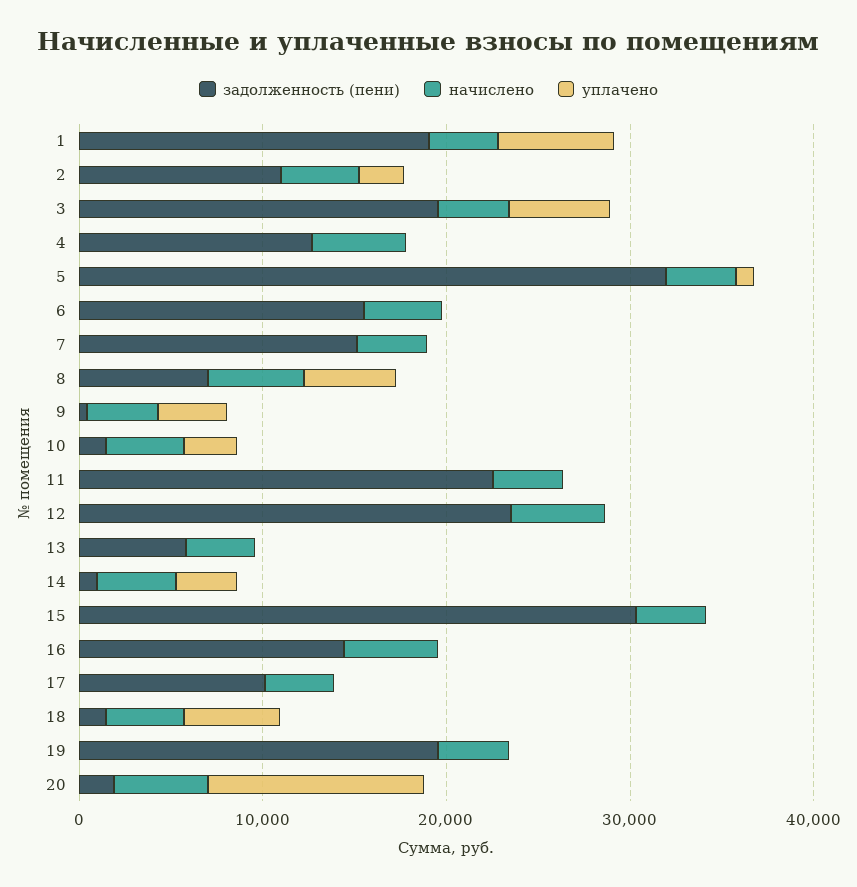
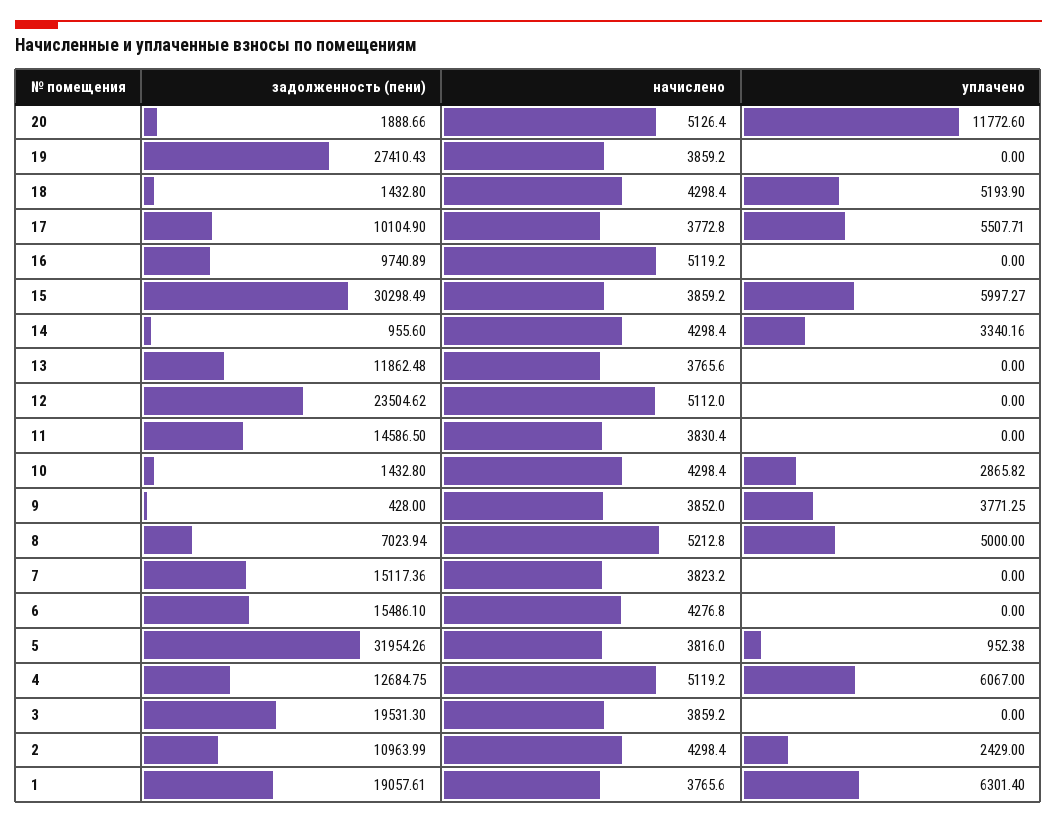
  {
    "задолженность (пени)": {
      "1": 19057.61,
      "2": 10963.99,
      "3": 19531.3,
      "4": 12684.75,
      "5": 31954.26,
      "6": 15486.1,
      "7": 15117.36,
      "8": 7023.94,
      "9": 428,
      "10": 1432.8,
-     "11": 22000,
+     "11": 14586.5,
      "12": 23504.62,
-     "13": 6000,
+     "13": 11862.48,
      "14": 955.6,
      "15": 30298.49,
-     "16": 14000,
+     "16": 9740.89,
      "17": 10104.9,
      "18": 1432.8,
-     "19": 20000,
+     "19": 27410.43,
      "20": 1888.66
    },
    "начислено": {
      "1": 3765.6,
      "2": 4298.4,
      "3": 3859.2,
      "4": 5119.2,
      "5": 3816,
      "6": 4276.8,
      "7": 3823.2,
      "8": 5212.8,
      "9": 3852,
      "10": 4298.4,
      "11": 3830.4,
      "12": 5112,
      "13": 3765.6,
      "14": 4298.4,
      "15": 3859.2,
      "16": 5119.2,
      "17": 3772.8,
      "18": 4298.4,
      "19": 3859.2,
      "20": 5126.4
    },
    "уплачено": {
      "1": 6301.4,
      "2": 2429,
-     "3": 6000,
+     "3": 0,
-     "4": 0,
+     "4": 6067,
      "5": 952.38,
      "6": 0,
      "7": 0,
      "8": 5000,
      "9": 3771.25,
      "10": 2865.82,
      "11": 0,
      "12": 0,
      "13": 0,
      "14": 3340.16,
-     "15": 0,
+     "15": 5997.27,
      "16": 0,
-     "17": 0,
+     "17": 5507.71,
      "18": 5193.9,
      "19": 0,
      "20": 11772.6
    }
  }

